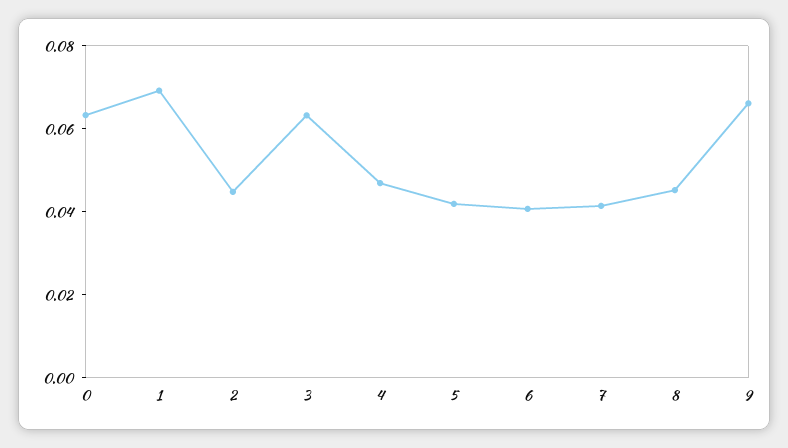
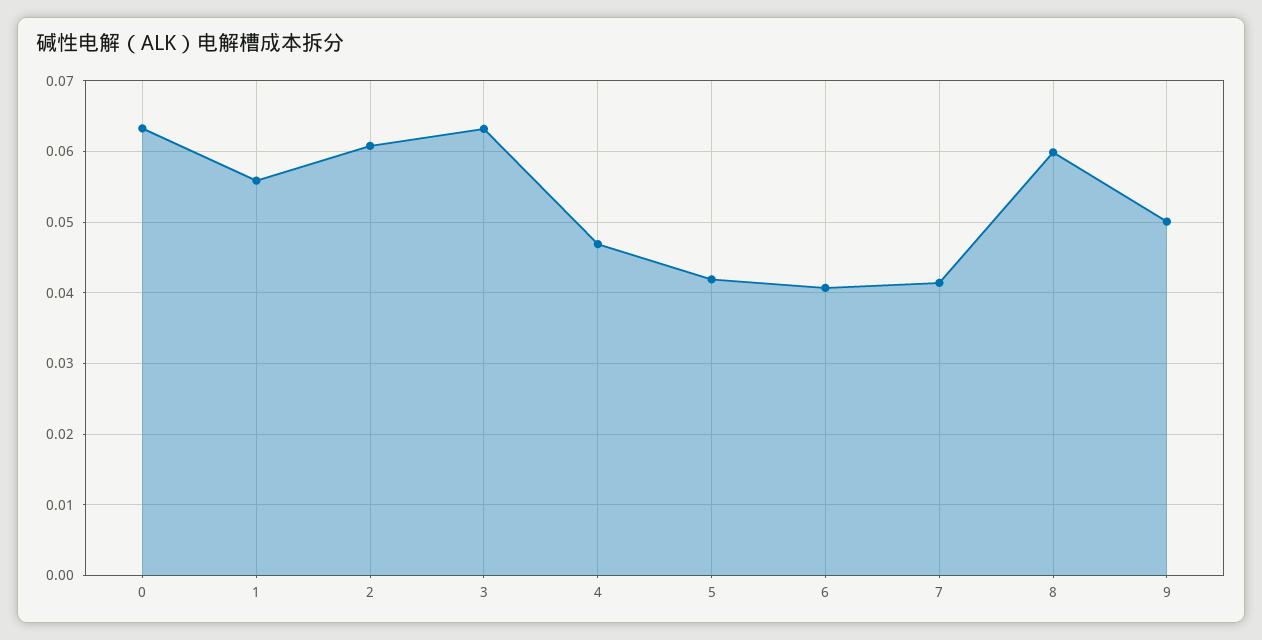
  {
    "0": 0.063,
-   "1": 0.07,
+   "1": 0.056,
-   "2": 0.045,
+   "2": 0.061,
    "3": 0.063,
    "4": 0.047,
    "5": 0.042,
    "6": 0.041,
    "7": 0.041,
-   "8": 0.045,
+   "8": 0.06,
-   "9": 0.065
+   "9": 0.05
  }

